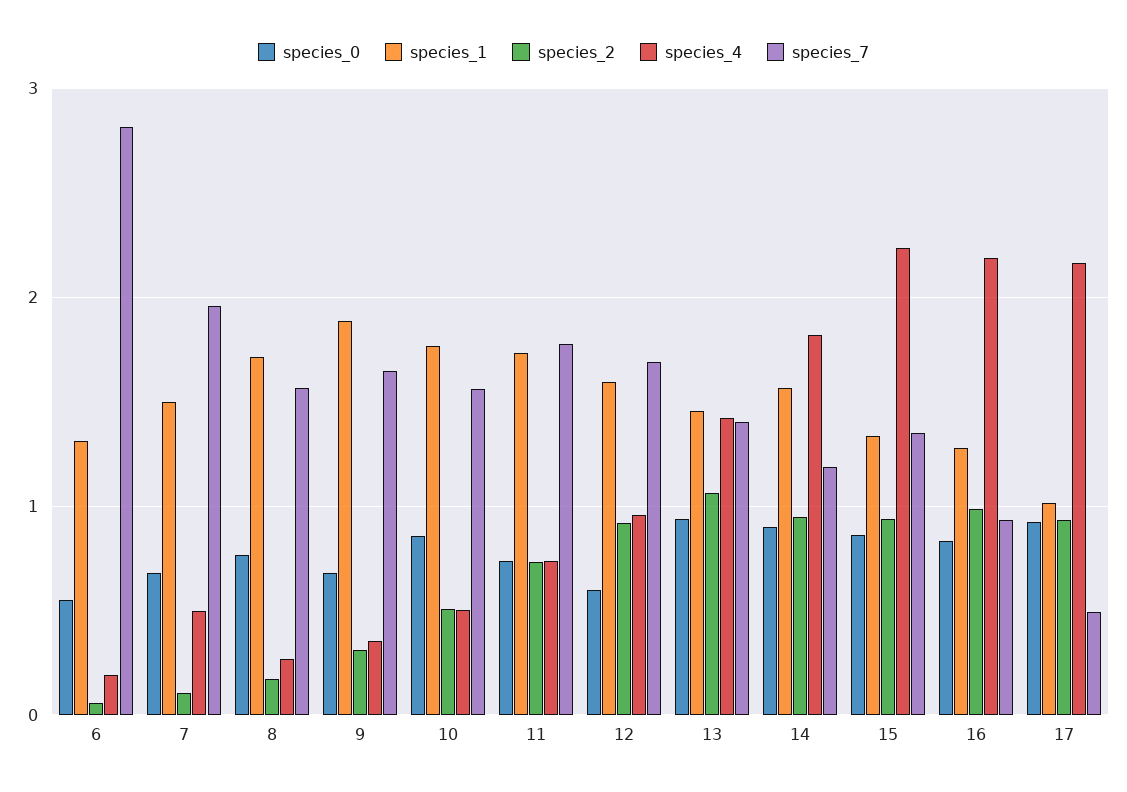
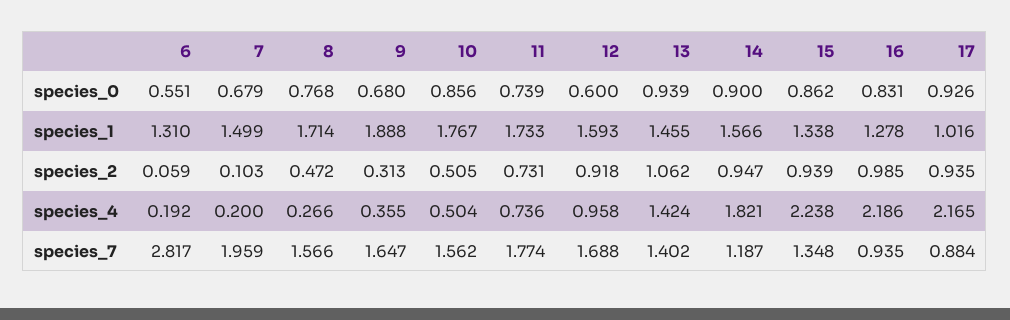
  {
    "species_0": {
      "6": 0.551,
      "7": 0.679,
      "8": 0.768,
      "9": 0.68,
      "10": 0.856,
      "11": 0.739,
      "12": 0.6,
      "13": 0.939,
      "14": 0.9,
      "15": 0.862,
      "16": 0.831,
      "17": 0.926
    },
    "species_1": {
      "6": 1.31,
      "7": 1.499,
      "8": 1.714,
      "9": 1.888,
      "10": 1.767,
      "11": 1.733,
      "12": 1.593,
      "13": 1.455,
      "14": 1.566,
      "15": 1.338,
      "16": 1.278,
      "17": 1.016
    },
    "species_2": {
      "6": 0.059,
      "7": 0.103,
-     "8": 0.2,
+     "8": 0.472,
      "9": 0.313,
      "10": 0.505,
      "11": 0.731,
      "12": 0.918,
      "13": 1.062,
      "14": 0.947,
      "15": 0.939,
      "16": 0.985,
      "17": 0.935
    },
    "species_4": {
      "6": 0.192,
-     "7": 0.5,
+     "7": 0.2,
      "8": 0.266,
      "9": 0.355,
      "10": 0.504,
      "11": 0.736,
      "12": 0.958,
      "13": 1.424,
      "14": 1.821,
      "15": 2.238,
      "16": 2.186,
      "17": 2.165
    },
    "species_7": {
      "6": 2.817,
      "7": 1.959,
      "8": 1.566,
      "9": 1.647,
      "10": 1.562,
      "11": 1.774,
      "12": 1.688,
      "13": 1.402,
      "14": 1.187,
      "15": 1.348,
      "16": 0.935,
-     "17": 0.5
+     "17": 0.884
    }
  }

